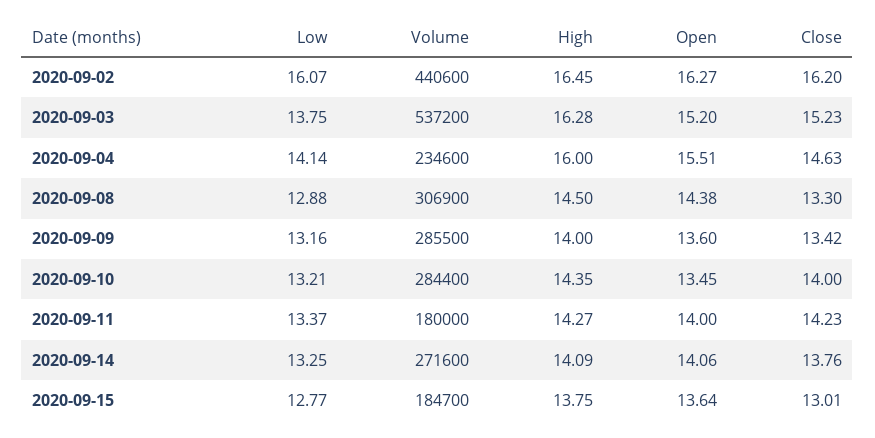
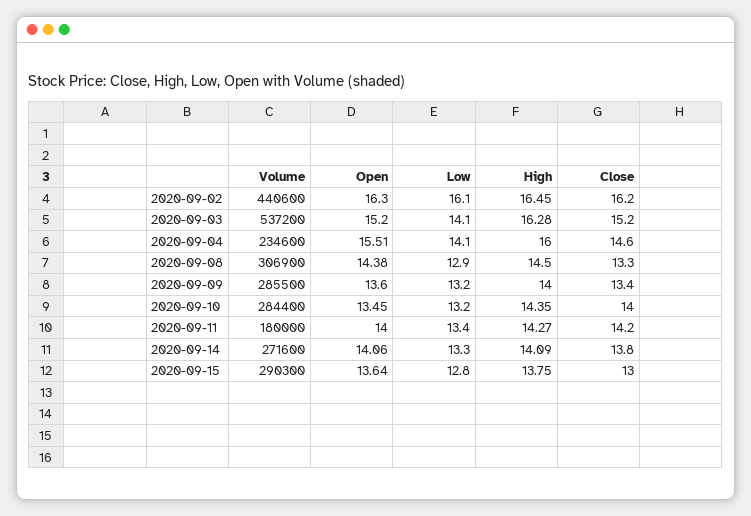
  {
    "Low": {
      "2020-09-02": 16.07,
-     "2020-09-03": 13.75,
+     "2020-09-03": 14.1,
      "2020-09-04": 14.14,
      "2020-09-08": 12.88,
      "2020-09-09": 13.16,
      "2020-09-10": 13.21,
      "2020-09-11": 13.37,
      "2020-09-14": 13.25,
      "2020-09-15": 12.77
    },
    "Volume": {
      "2020-09-02": 440600,
      "2020-09-03": 537200,
      "2020-09-04": 234600,
      "2020-09-08": 306900,
      "2020-09-09": 285500,
      "2020-09-10": 284400,
      "2020-09-11": 180000,
      "2020-09-14": 271600,
-     "2020-09-15": 184700
+     "2020-09-15": 290300
    },
    "High": {
      "2020-09-02": 16.45,
      "2020-09-03": 16.28,
      "2020-09-04": 16,
      "2020-09-08": 14.5,
      "2020-09-09": 14,
      "2020-09-10": 14.35,
      "2020-09-11": 14.27,
      "2020-09-14": 14.09,
      "2020-09-15": 13.75
    },
    "Open": {
-     "2020-09-02": 16.27,
+     "2020-09-02": 16.3,
      "2020-09-03": 15.2,
      "2020-09-04": 15.51,
      "2020-09-08": 14.38,
      "2020-09-09": 13.6,
      "2020-09-10": 13.45,
      "2020-09-11": 14,
      "2020-09-14": 14.06,
      "2020-09-15": 13.64
    },
    "Close": {
      "2020-09-02": 16.2,
      "2020-09-03": 15.23,
      "2020-09-04": 14.63,
      "2020-09-08": 13.3,
      "2020-09-09": 13.42,
      "2020-09-10": 14,
      "2020-09-11": 14.23,
      "2020-09-14": 13.76,
      "2020-09-15": 13.01
    }
  }

